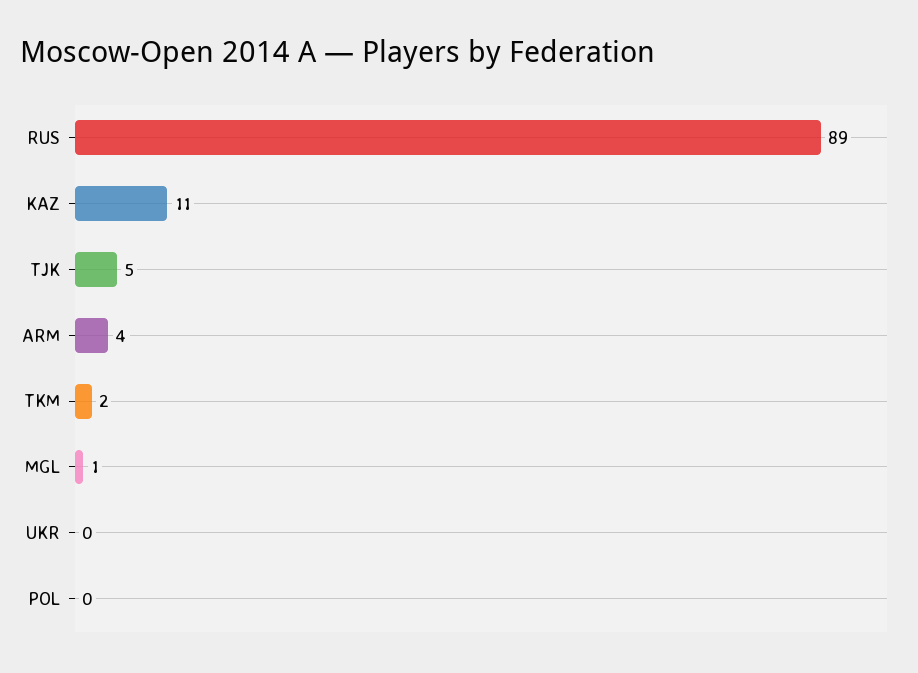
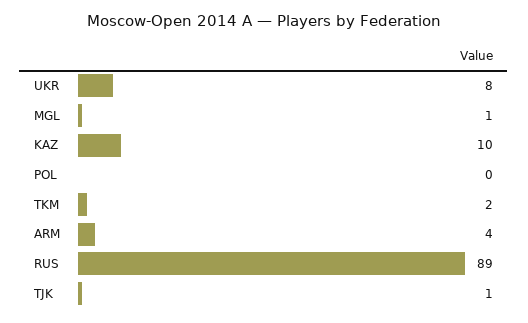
  {
    "RUS": 89,
-   "KAZ": 11,
+   "KAZ": 10,
-   "TJK": 5,
+   "TJK": 1,
    "ARM": 4,
    "TKM": 2,
    "MGL": 1,
-   "UKR": 0,
+   "UKR": 8,
    "POL": 0
  }

